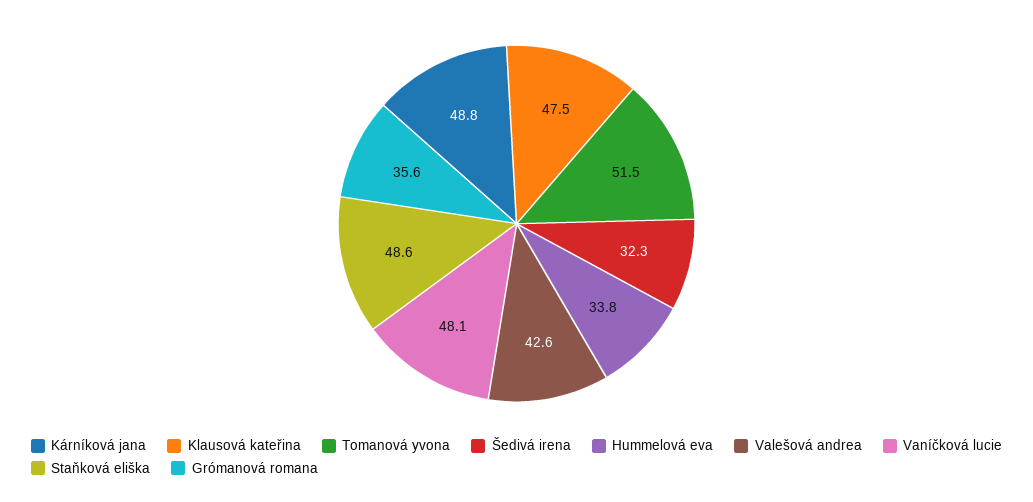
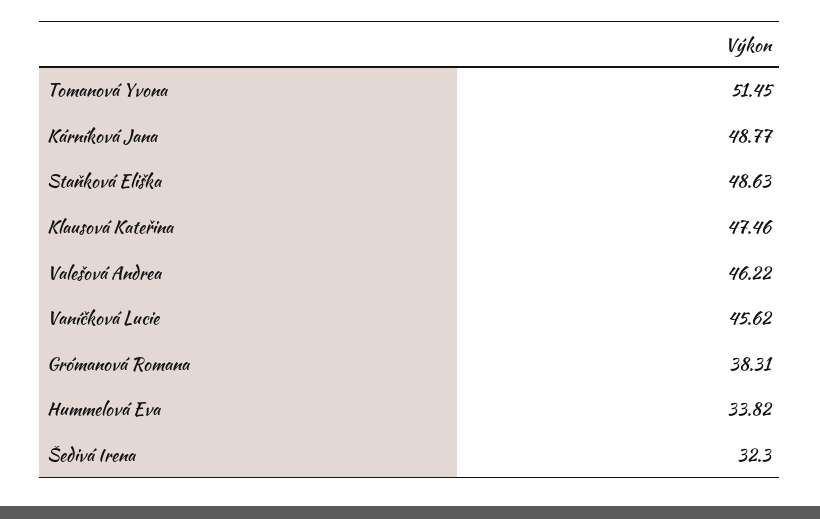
  {
    "Kárníková jana": 48.77,
    "Klausová kateřina": 47.46,
    "Tomanová yvona": 51.45,
    "Šedivá irena": 32.3,
    "Hummelová eva": 33.82,
-   "Valešová andrea": 42.6,
+   "Valešová andrea": 46.22,
-   "Vaníčková lucie": 48.1,
+   "Vaníčková lucie": 45.62,
    "Staňková eliška": 48.63,
-   "Grómanová romana": 35.6
+   "Grómanová romana": 38.31
  }

